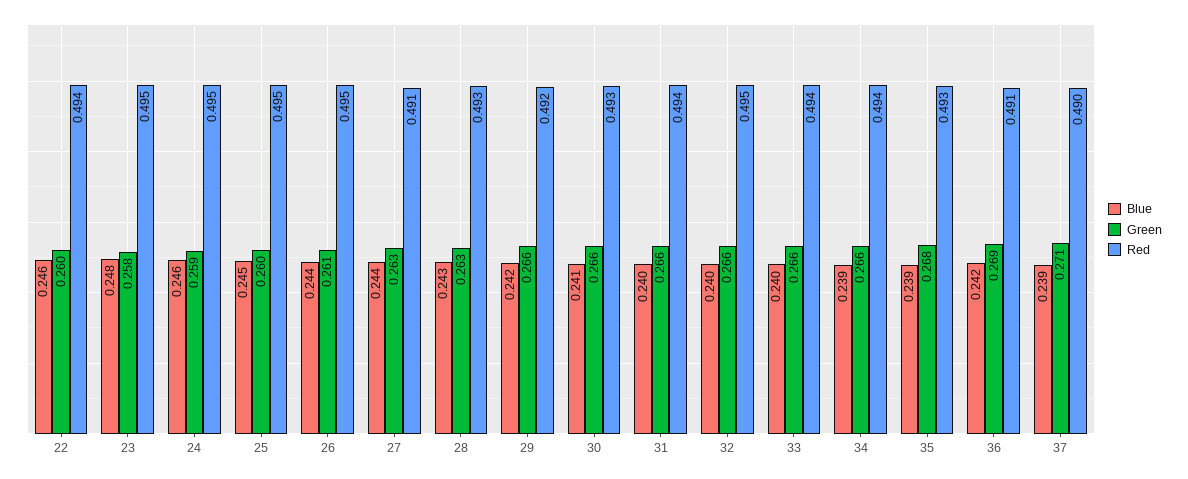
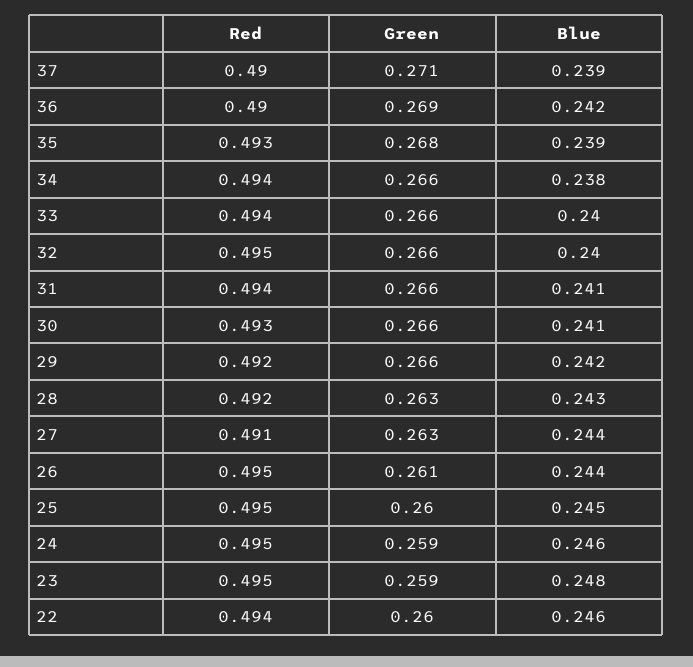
  {
    "Blue": {
      "22": 0.246,
      "23": 0.248,
      "24": 0.246,
      "25": 0.245,
      "26": 0.244,
      "27": 0.244,
      "28": 0.243,
      "29": 0.242,
      "30": 0.241,
-     "31": 0.24,
+     "31": 0.241,
      "32": 0.24,
      "33": 0.24,
-     "34": 0.239,
+     "34": 0.238,
      "35": 0.239,
      "36": 0.242,
      "37": 0.239
    },
    "Green": {
      "22": 0.26,
-     "23": 0.258,
+     "23": 0.259,
      "24": 0.259,
      "25": 0.26,
      "26": 0.261,
      "27": 0.263,
      "28": 0.263,
      "29": 0.266,
      "30": 0.266,
      "31": 0.266,
      "32": 0.266,
      "33": 0.266,
      "34": 0.266,
      "35": 0.268,
      "36": 0.269,
      "37": 0.271
    },
    "Red": {
      "22": 0.494,
      "23": 0.495,
      "24": 0.495,
      "25": 0.495,
      "26": 0.495,
      "27": 0.491,
-     "28": 0.493,
+     "28": 0.492,
      "29": 0.492,
      "30": 0.493,
      "31": 0.494,
      "32": 0.495,
      "33": 0.494,
      "34": 0.494,
      "35": 0.493,
-     "36": 0.491,
+     "36": 0.49,
      "37": 0.49
    }
  }

